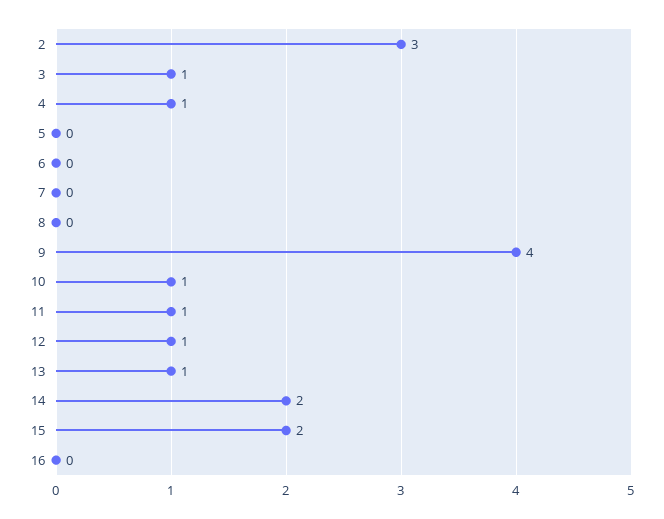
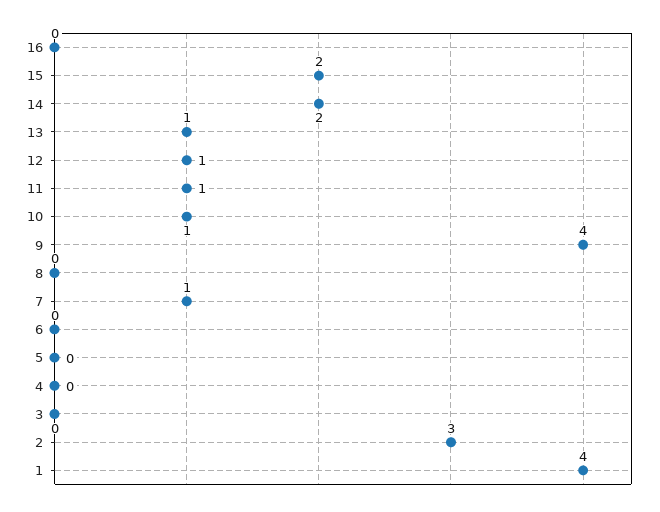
  {
    "2": 3,
-   "3": 1,
+   "3": 0,
-   "4": 1,
+   "4": 0,
    "5": 0,
    "6": 0,
-   "7": 0,
+   "7": 1,
    "8": 0,
    "9": 4,
    "10": 1,
    "11": 1,
    "12": 1,
    "13": 1,
    "14": 2,
    "15": 2,
-   "16": 0
+   "16": 0,
+   "1": 4
  }

